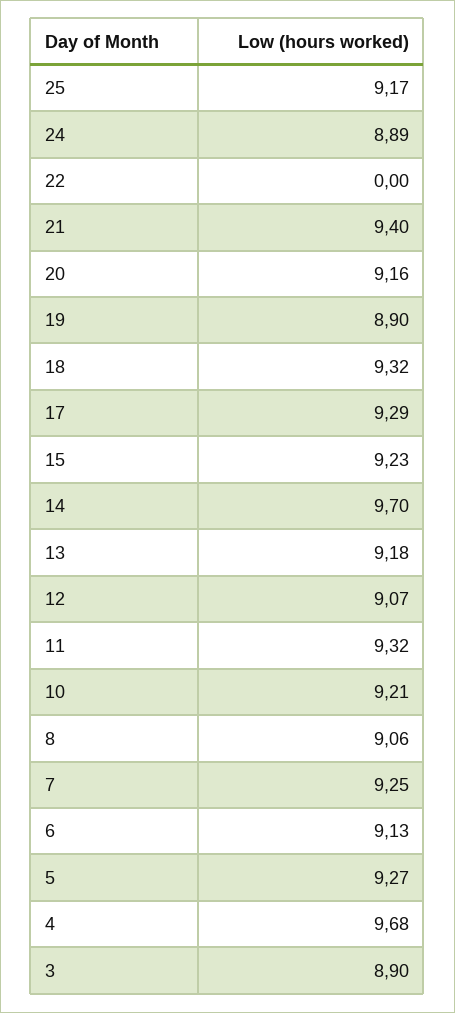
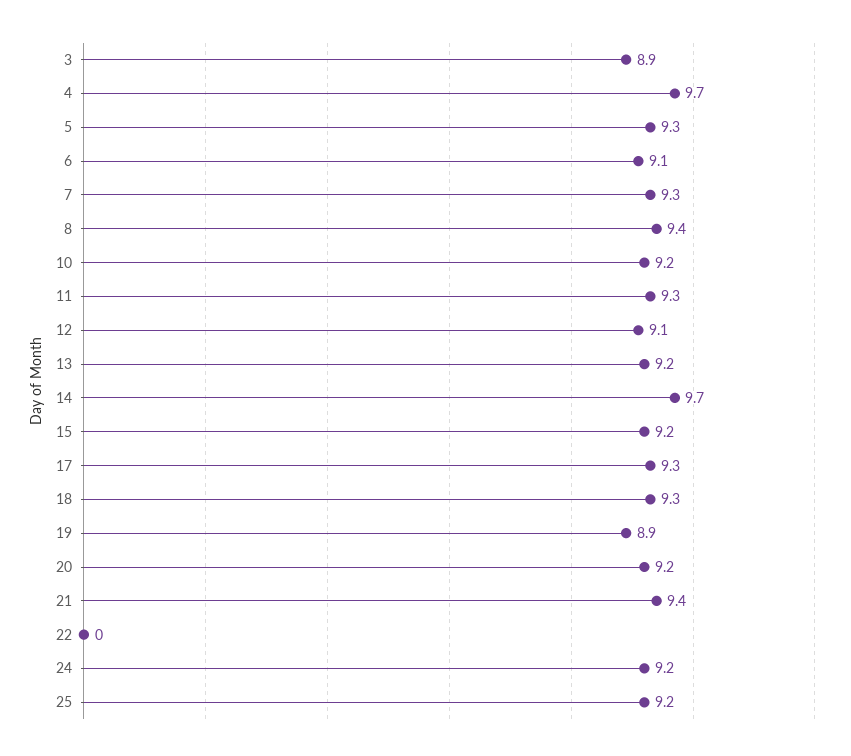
  {
    "25": 9.17,
-   "24": 8.89,
+   "24": 9.2,
    "22": 0,
    "21": 9.4,
    "20": 9.16,
    "19": 8.9,
    "18": 9.32,
    "17": 9.29,
    "15": 9.23,
    "14": 9.7,
    "13": 9.18,
    "12": 9.07,
    "11": 9.32,
    "10": 9.21,
-   "8": 9.06,
+   "8": 9.4,
    "7": 9.25,
    "6": 9.13,
    "5": 9.27,
    "4": 9.68,
    "3": 8.9
  }

